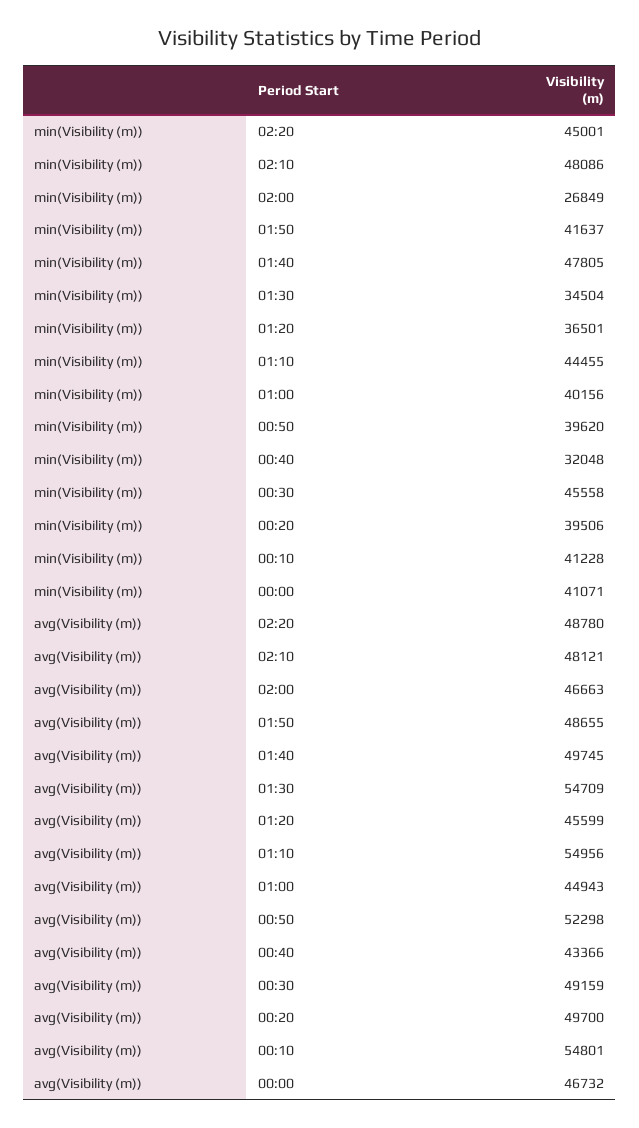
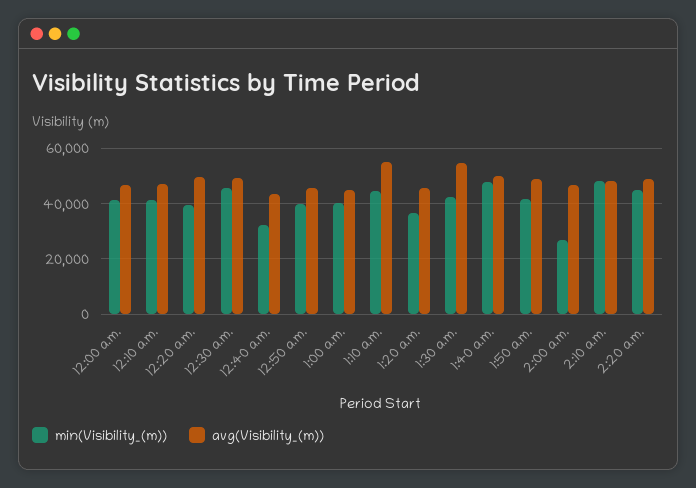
  {
    "min(Visibility (m))": {
      "02:20": 45001,
      "02:10": 48086,
      "02:00": 26849,
      "01:50": 41637,
      "01:40": 47805,
-     "01:30": 34504,
+     "01:30": 42500,
      "01:20": 36501,
      "01:10": 44455,
      "01:00": 40156,
      "00:50": 39620,
      "00:40": 32048,
      "00:30": 45558,
      "00:20": 39506,
      "00:10": 41228,
      "00:00": 41071
    },
    "avg(Visibility (m))": {
      "02:20": 48780,
      "02:10": 48121,
      "02:00": 46663,
      "01:50": 48655,
      "01:40": 49745,
      "01:30": 54709,
      "01:20": 45599,
      "01:10": 54956,
      "01:00": 44943,
-     "00:50": 52298,
+     "00:50": 45000,
      "00:40": 43366,
      "00:30": 49159,
      "00:20": 49700,
-     "00:10": 54801,
+     "00:10": 47500,
      "00:00": 46732
    }
  }

